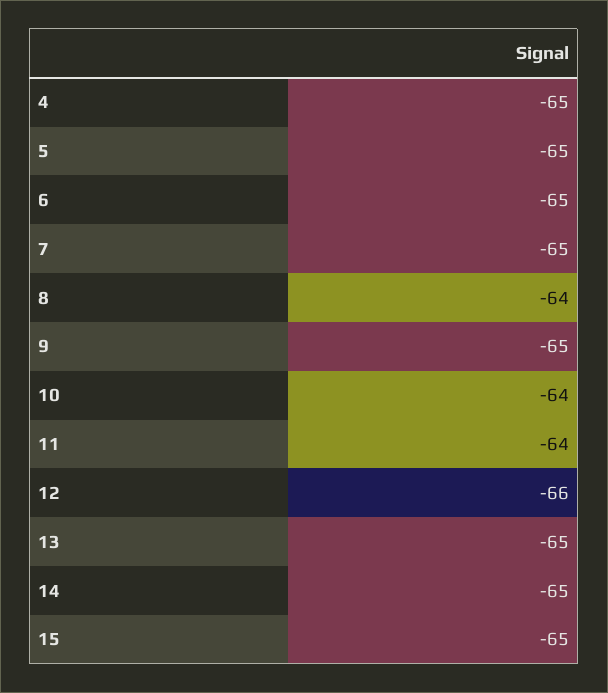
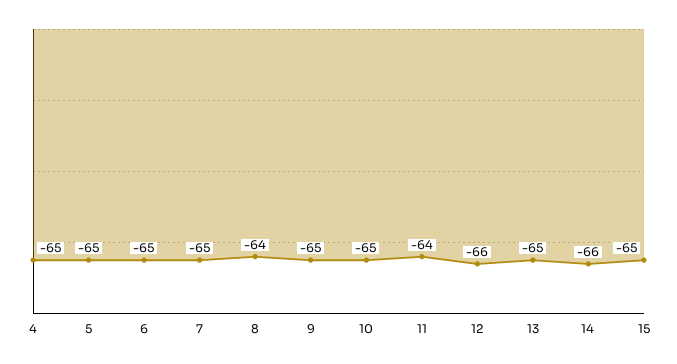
  {
    "4": -65,
    "5": -65,
    "6": -65,
    "7": -65,
    "8": -64,
    "9": -65,
-   "10": -64,
+   "10": -65,
    "11": -64,
    "12": -66,
    "13": -65,
-   "14": -65,
+   "14": -66,
    "15": -65
  }

